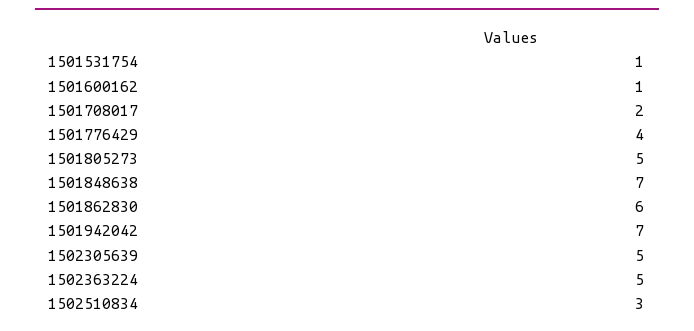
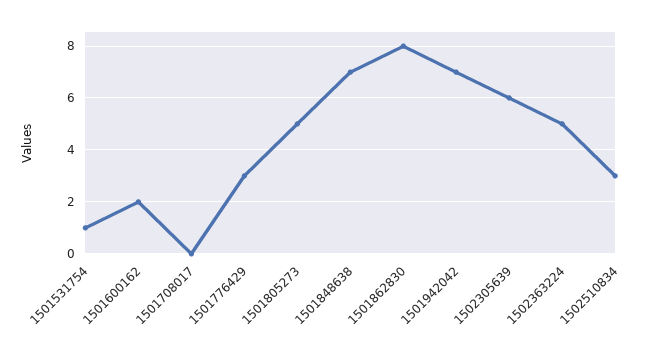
  {
    "1501531754": 1,
-   "1501600162": 1,
+   "1501600162": 2,
-   "1501708017": 2,
+   "1501708017": 0,
-   "1501776429": 4,
+   "1501776429": 3,
    "1501805273": 5,
    "1501848638": 7,
-   "1501862830": 6,
+   "1501862830": 8,
    "1501942042": 7,
-   "1502305639": 5,
+   "1502305639": 6,
    "1502363224": 5,
    "1502510834": 3
  }

